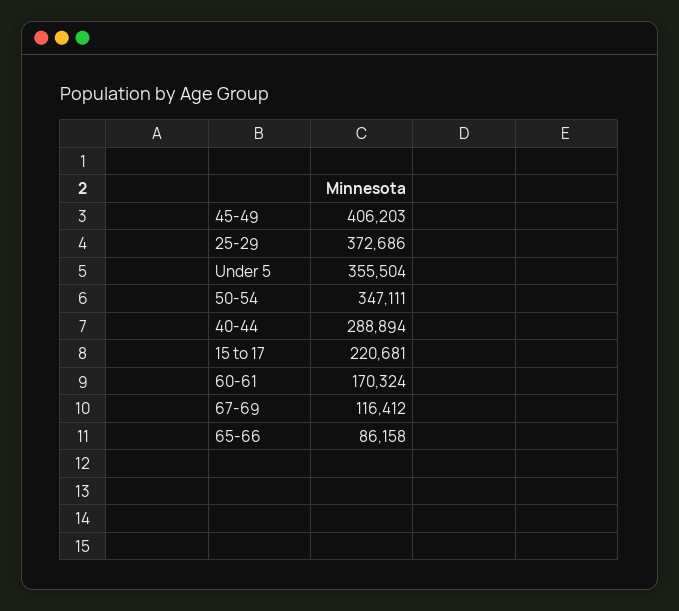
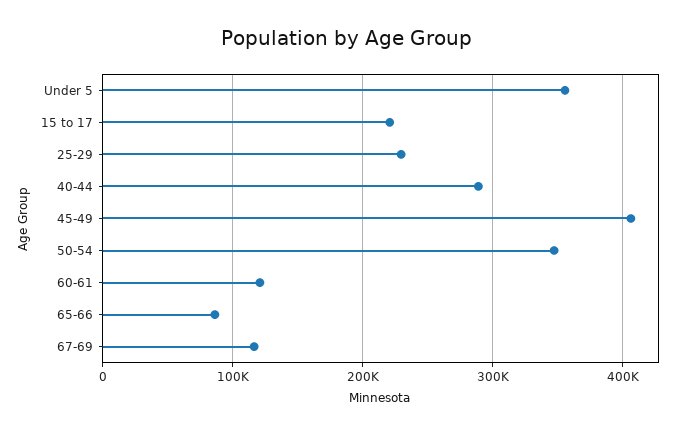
  {
    "45-49": 406203,
-   "25-29": 372686,
+   "25-29": 230000,
    "Under 5": 355504,
    "50-54": 347111,
    "40-44": 288894,
    "15 to 17": 220681,
-   "60-61": 170324,
+   "60-61": 120000,
    "67-69": 116412,
    "65-66": 86158
  }

